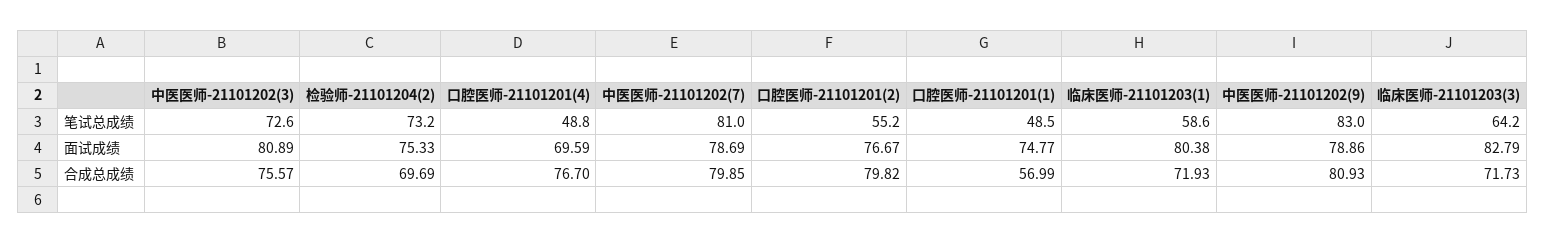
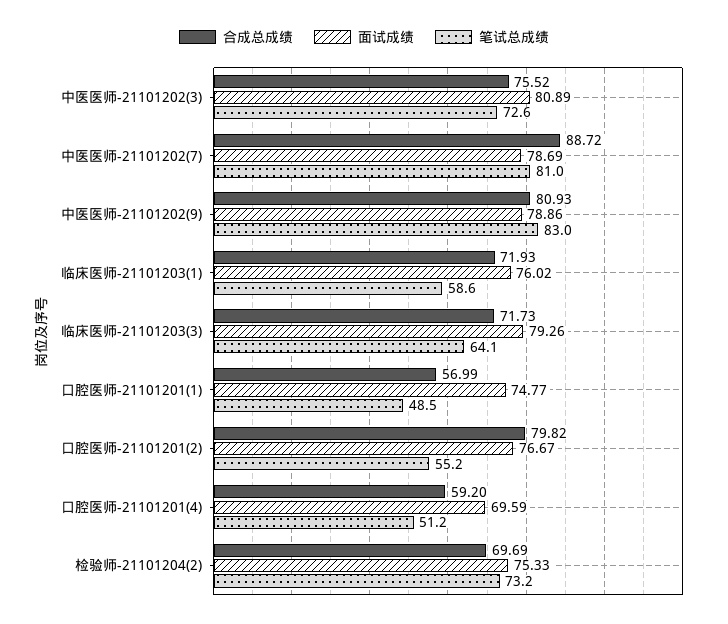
  {
    "笔试总成绩": {
      "中医医师-21101202(3)": 72.6,
      "检验师-21101204(2)": 73.2,
-     "口腔医师-21101201(4)": 48.8,
+     "口腔医师-21101201(4)": 51.2,
      "中医医师-21101202(7)": 81,
      "口腔医师-21101201(2)": 55.2,
      "口腔医师-21101201(1)": 48.5,
      "临床医师-21101203(1)": 58.6,
      "中医医师-21101202(9)": 83,
-     "临床医师-21101203(3)": 64.2
+     "临床医师-21101203(3)": 64.1
    },
    "面试成绩": {
      "中医医师-21101202(3)": 80.89,
      "检验师-21101204(2)": 75.33,
      "口腔医师-21101201(4)": 69.59,
      "中医医师-21101202(7)": 78.69,
      "口腔医师-21101201(2)": 76.67,
      "口腔医师-21101201(1)": 74.77,
-     "临床医师-21101203(1)": 80.38,
+     "临床医师-21101203(1)": 76.02,
      "中医医师-21101202(9)": 78.86,
-     "临床医师-21101203(3)": 82.79
+     "临床医师-21101203(3)": 79.26
    },
    "合成总成绩": {
-     "中医医师-21101202(3)": 75.57,
+     "中医医师-21101202(3)": 75.52,
      "检验师-21101204(2)": 69.69,
-     "口腔医师-21101201(4)": 76.7,
+     "口腔医师-21101201(4)": 59.2,
-     "中医医师-21101202(7)": 79.85,
+     "中医医师-21101202(7)": 88.72,
      "口腔医师-21101201(2)": 79.82,
      "口腔医师-21101201(1)": 56.99,
      "临床医师-21101203(1)": 71.93,
      "中医医师-21101202(9)": 80.93,
      "临床医师-21101203(3)": 71.73
    }
  }

